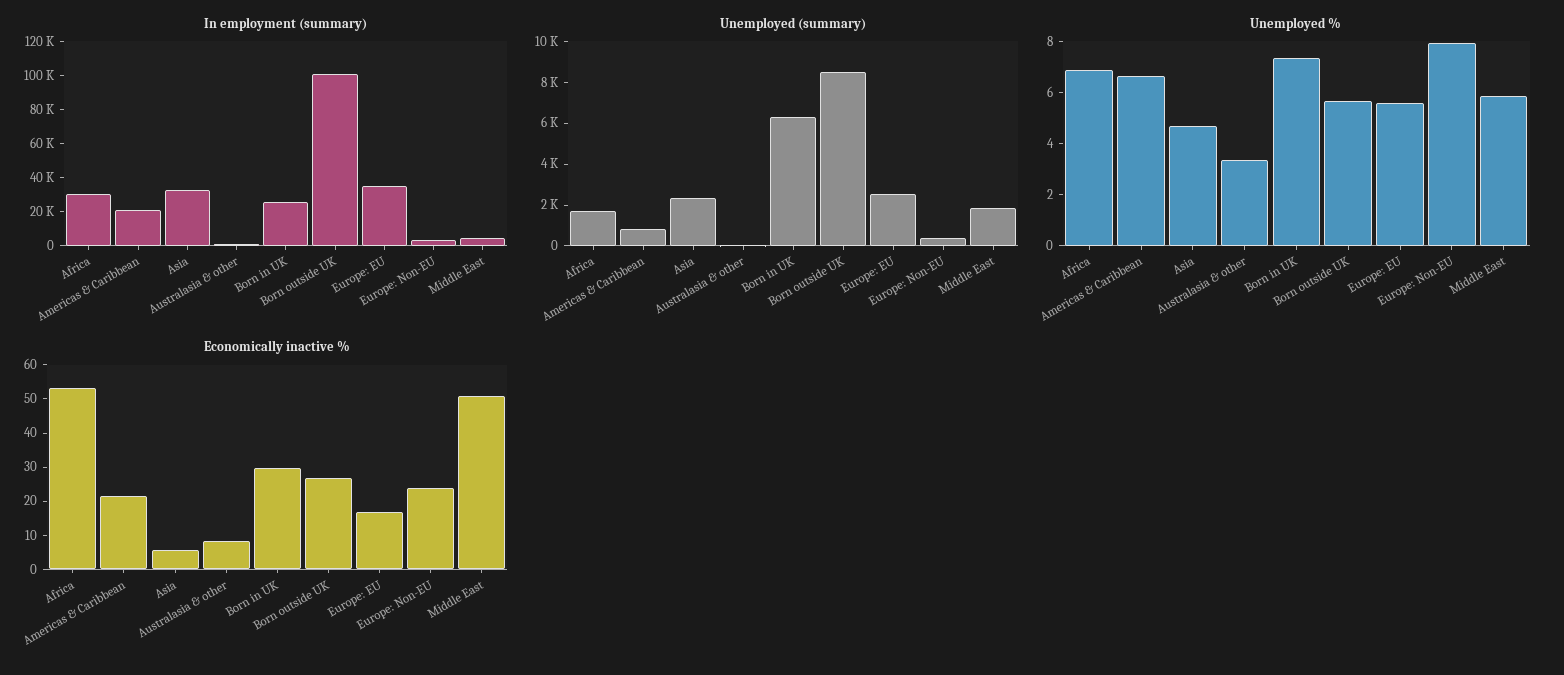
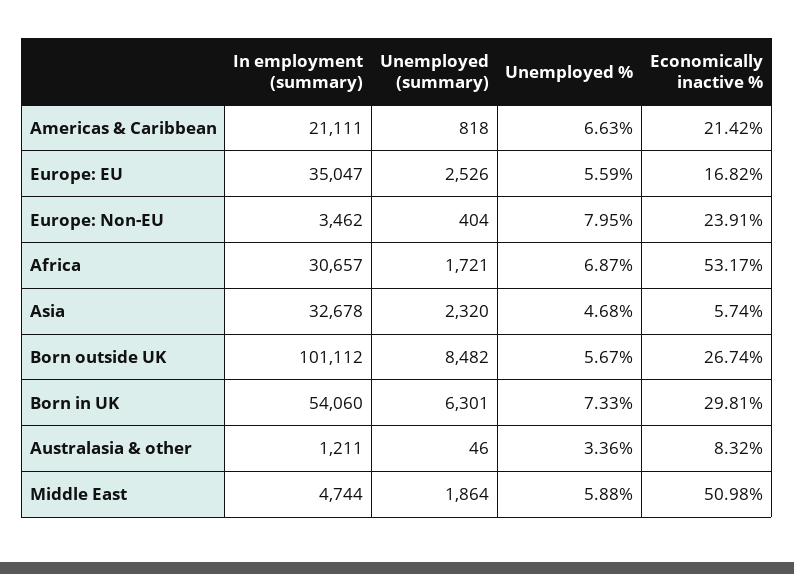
  {
    "In employment (summary)": {
      "Africa": 30657,
      "Americas & Caribbean": 21111,
      "Asia": 32678,
      "Australasia & other": 1211,
-     "Born in UK": 25000,
+     "Born in UK": 54060,
      "Born outside UK": 101112,
      "Europe: EU": 35047,
      "Europe: Non-EU": 3462,
      "Middle East": 4744
    },
    "Unemployed (summary)": {
      "Africa": 1721,
      "Americas & Caribbean": 818,
      "Asia": 2320,
      "Australasia & other": 46,
      "Born in UK": 6301,
      "Born outside UK": 8482,
      "Europe: EU": 2526,
      "Europe: Non-EU": 404,
      "Middle East": 1864
    },
    "Unemployed %": {
      "Africa": 6.87,
      "Americas & Caribbean": 6.63,
      "Asia": 4.68,
      "Australasia & other": 3.36,
      "Born in UK": 7.33,
      "Born outside UK": 5.67,
      "Europe: EU": 5.59,
      "Europe: Non-EU": 7.95,
      "Middle East": 5.88
    },
    "Economically inactive %": {
      "Africa": 53.17,
      "Americas & Caribbean": 21.42,
      "Asia": 5.74,
      "Australasia & other": 8.32,
      "Born in UK": 29.81,
      "Born outside UK": 26.74,
      "Europe: EU": 16.82,
      "Europe: Non-EU": 23.91,
      "Middle East": 50.98
    }
  }

